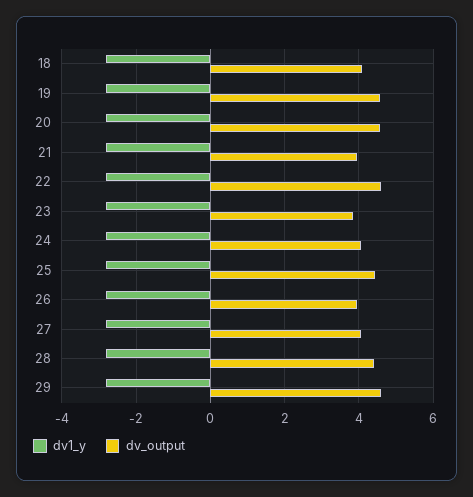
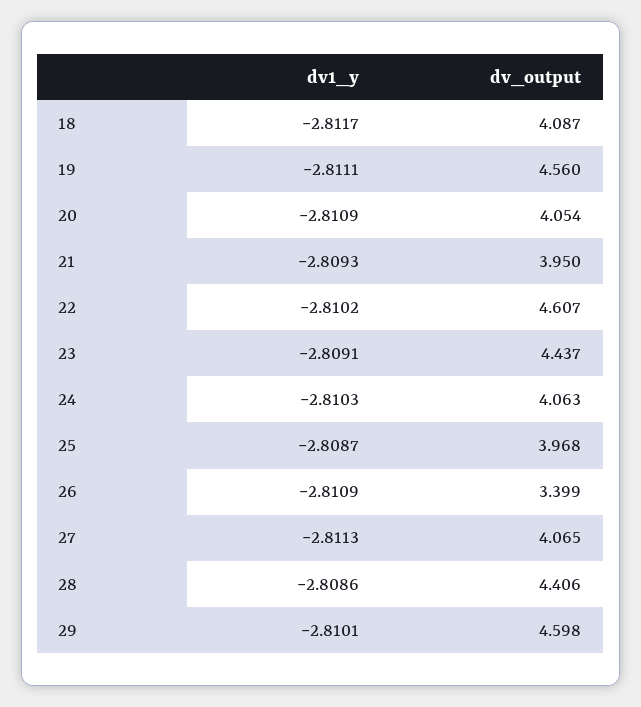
  {
    "dv1_y": {
      "18": -2.8117,
      "19": -2.8111,
      "20": -2.8109,
      "21": -2.8093,
      "22": -2.8102,
      "23": -2.8091,
      "24": -2.8103,
      "25": -2.8087,
      "26": -2.8109,
      "27": -2.8113,
      "28": -2.8086,
      "29": -2.8101
    },
    "dv_output": {
      "18": 4.087,
      "19": 4.56,
-     "20": 4.6,
+     "20": 4.054,
      "21": 3.95,
      "22": 4.607,
-     "23": 3.8,
+     "23": 4.437,
      "24": 4.063,
-     "25": 4.4,
+     "25": 3.968,
-     "26": 4,
+     "26": 3.399,
      "27": 4.065,
      "28": 4.406,
      "29": 4.598
    }
  }

